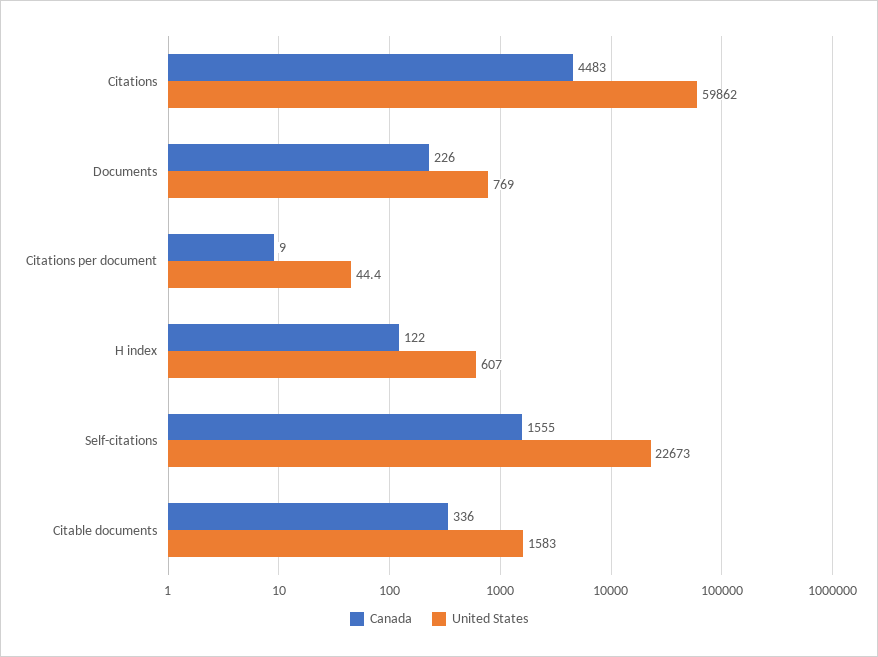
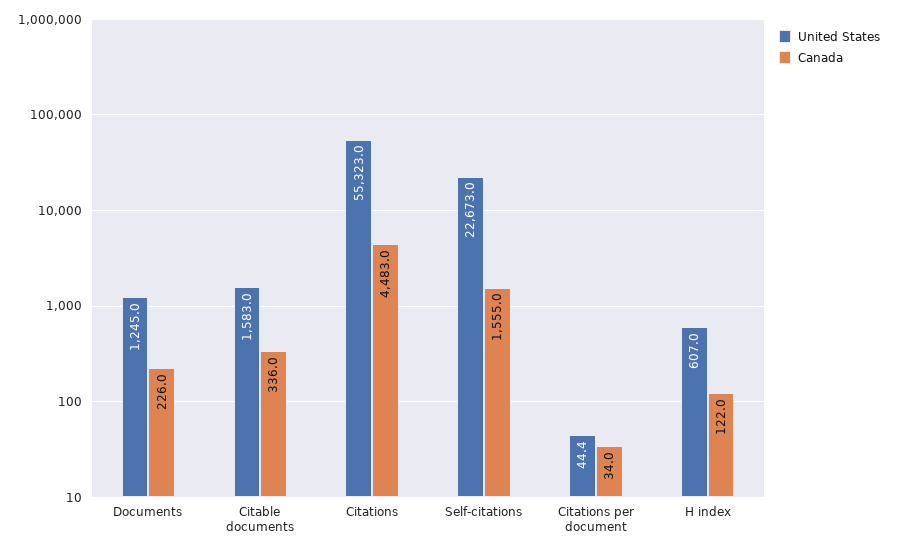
  {
    "Canada": {
      "Citations": 4483,
      "Documents": 226,
-     "Citations per document": 9,
+     "Citations per document": 34,
      "H index": 122,
      "Self-citations": 1555,
      "Citable documents": 336
    },
    "United States": {
-     "Citations": 59862,
+     "Citations": 55323,
-     "Documents": 769,
+     "Documents": 1245,
      "Citations per document": 44.4,
      "H index": 607,
      "Self-citations": 22673,
      "Citable documents": 1583
    }
  }

